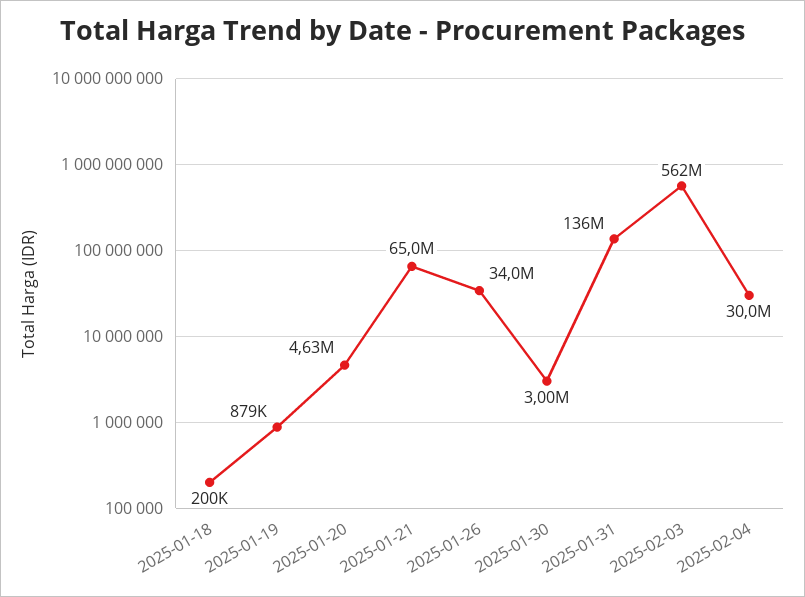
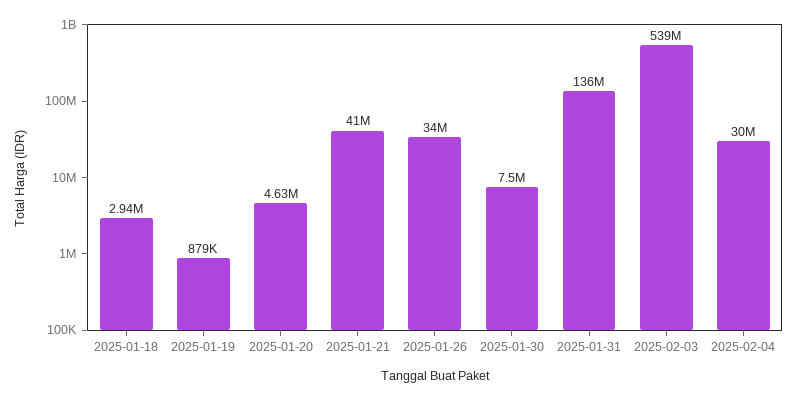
  {
-   "2025-01-18": 200000,
+   "2025-01-18": 2940000,
    "2025-01-19": 879000,
    "2025-01-20": 4630000,
-   "2025-01-21": 65000000,
+   "2025-01-21": 41000000,
    "2025-01-26": 34000000,
-   "2025-01-30": 3000000,
+   "2025-01-30": 7500000,
    "2025-01-31": 136000000,
-   "2025-02-03": 562000000,
+   "2025-02-03": 539000000,
    "2025-02-04": 30000000
  }

